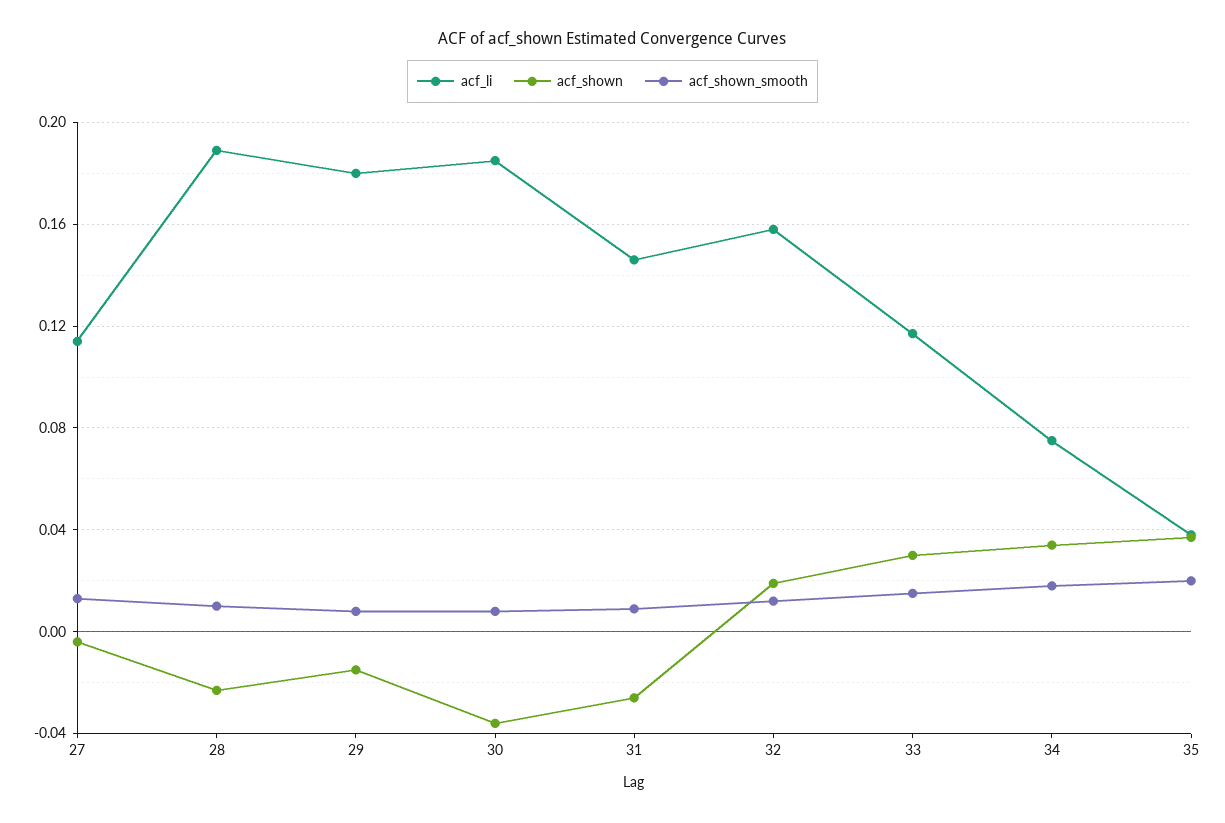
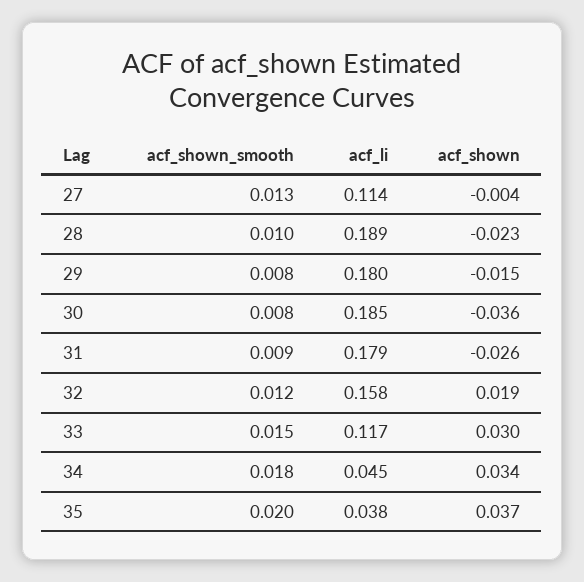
  {
    "acf_li": {
      "27": 0.114,
      "28": 0.189,
      "29": 0.18,
      "30": 0.185,
-     "31": 0.145,
+     "31": 0.179,
      "32": 0.158,
      "33": 0.117,
-     "34": 0.075,
+     "34": 0.045,
      "35": 0.038
    },
    "acf_shown": {
      "27": -0.004,
      "28": -0.023,
      "29": -0.015,
      "30": -0.036,
      "31": -0.026,
      "32": 0.019,
      "33": 0.03,
      "34": 0.034,
      "35": 0.037
    },
    "acf_shown_smooth": {
      "27": 0.013,
      "28": 0.01,
      "29": 0.008,
      "30": 0.008,
      "31": 0.009,
      "32": 0.012,
      "33": 0.015,
      "34": 0.018,
      "35": 0.02
    }
  }

